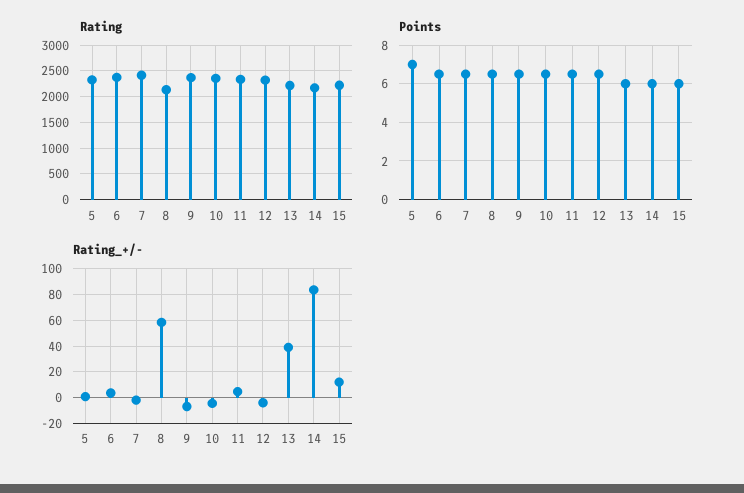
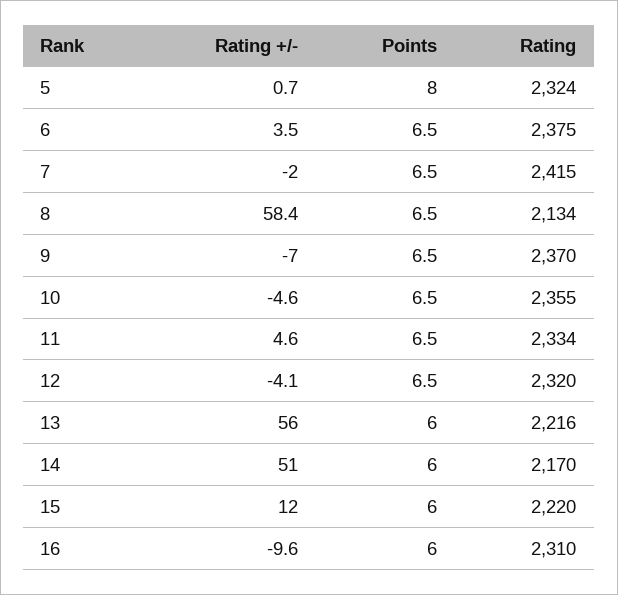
  {
    "Rating": {
      "5": 2324,
      "6": 2375,
      "7": 2415,
      "8": 2134,
      "9": 2370,
      "10": 2355,
      "11": 2334,
      "12": 2320,
      "13": 2216,
      "14": 2170,
-     "15": 2220
+     "15": 2220,
+     "16": 2310
    },
    "Points": {
-     "5": 7,
+     "5": 8,
      "6": 6.5,
      "7": 6.5,
      "8": 6.5,
      "9": 6.5,
      "10": 6.5,
      "11": 6.5,
      "12": 6.5,
      "13": 6,
      "14": 6,
-     "15": 6
+     "15": 6,
+     "16": 6
    },
    "Rating_+/-": {
      "5": 0.7,
      "6": 3.5,
      "7": -2,
      "8": 58.4,
      "9": -7,
      "10": -4.6,
      "11": 4.6,
      "12": -4.1,
-     "13": 40,
+     "13": 56,
-     "14": 85,
+     "14": 51,
-     "15": 12
+     "15": 12,
+     "16": -9.6
    }
  }

